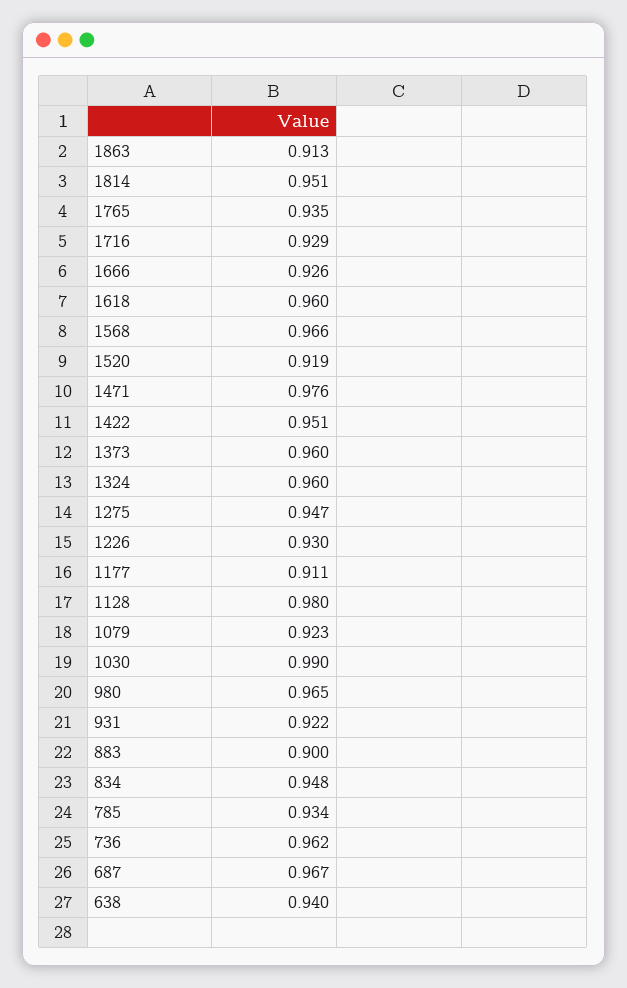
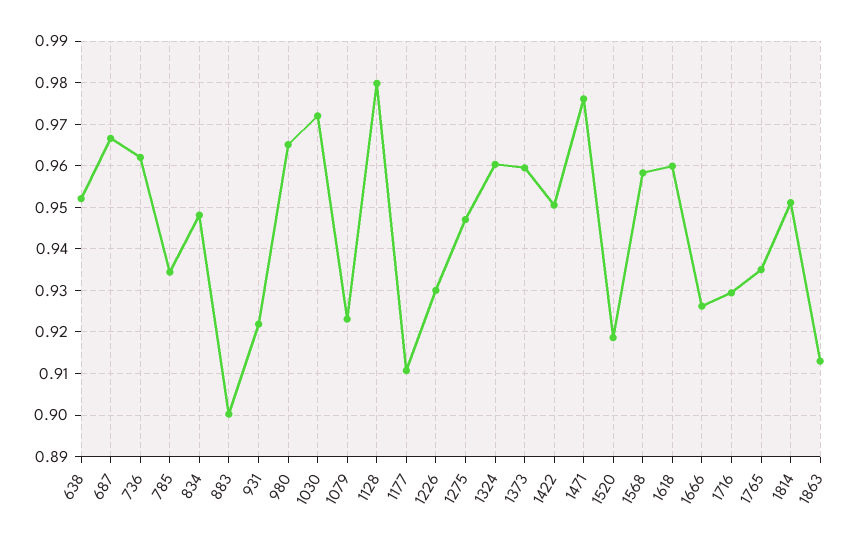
  {
    "1863": 0.913,
    "1814": 0.951,
    "1765": 0.935,
    "1716": 0.929,
    "1666": 0.926,
    "1618": 0.96,
-   "1568": 0.966,
+   "1568": 0.958,
    "1520": 0.919,
    "1471": 0.976,
    "1422": 0.951,
    "1373": 0.96,
    "1324": 0.96,
    "1275": 0.947,
    "1226": 0.93,
    "1177": 0.911,
    "1128": 0.98,
    "1079": 0.923,
-   "1030": 0.99,
+   "1030": 0.972,
    "980": 0.965,
    "931": 0.922,
    "883": 0.9,
    "834": 0.948,
    "785": 0.934,
    "736": 0.962,
    "687": 0.967,
-   "638": 0.94
+   "638": 0.952
  }

